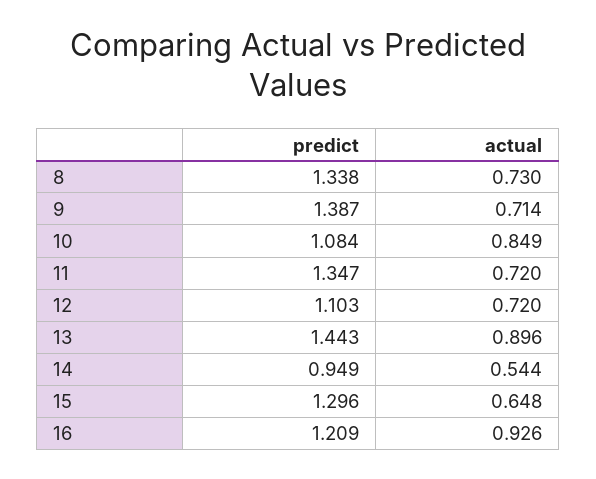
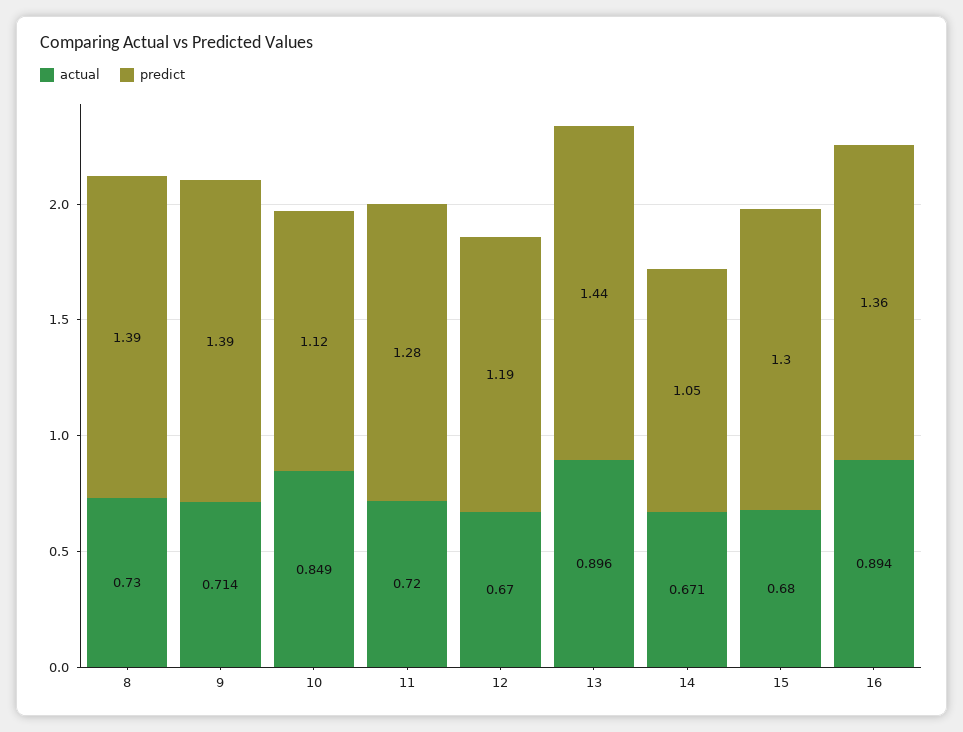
  {
    "predict": {
-     "8": 1.338,
+     "8": 1.39,
      "9": 1.387,
-     "10": 1.084,
+     "10": 1.12,
-     "11": 1.347,
+     "11": 1.28,
-     "12": 1.103,
+     "12": 1.19,
      "13": 1.443,
-     "14": 0.949,
+     "14": 1.05,
      "15": 1.296,
-     "16": 1.209
+     "16": 1.36
    },
    "actual": {
      "8": 0.73,
      "9": 0.714,
      "10": 0.849,
      "11": 0.72,
-     "12": 0.72,
+     "12": 0.67,
      "13": 0.896,
-     "14": 0.544,
+     "14": 0.671,
-     "15": 0.648,
+     "15": 0.68,
-     "16": 0.926
+     "16": 0.894
    }
  }

